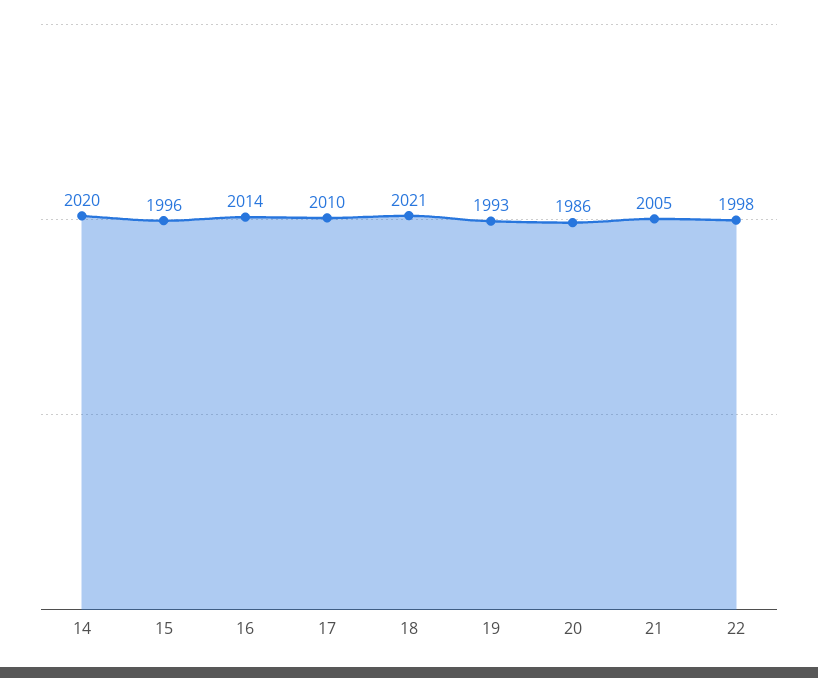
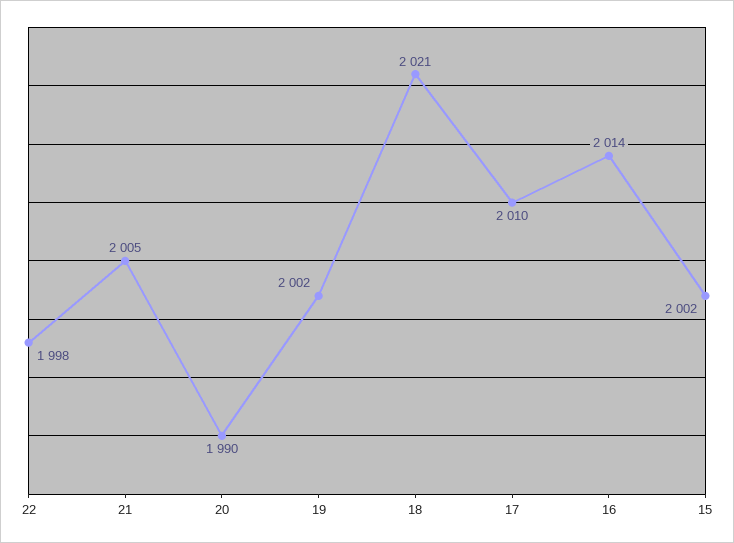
  {
-   "14": 2020,
-   "15": 1996,
+   "15": 2002,
    "16": 2014,
    "17": 2010,
    "18": 2021,
-   "19": 1993,
+   "19": 2002,
-   "20": 1986,
+   "20": 1990,
    "21": 2005,
    "22": 1998
  }

